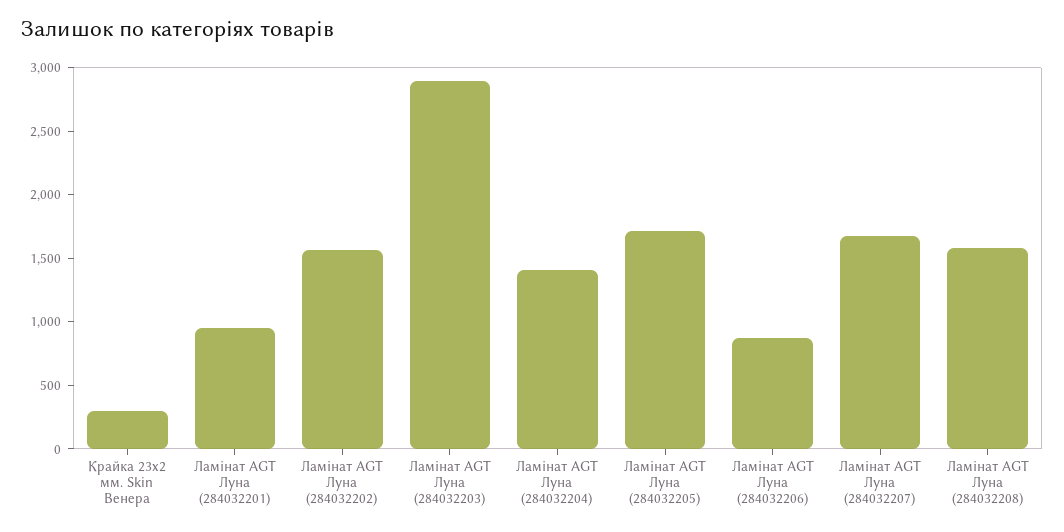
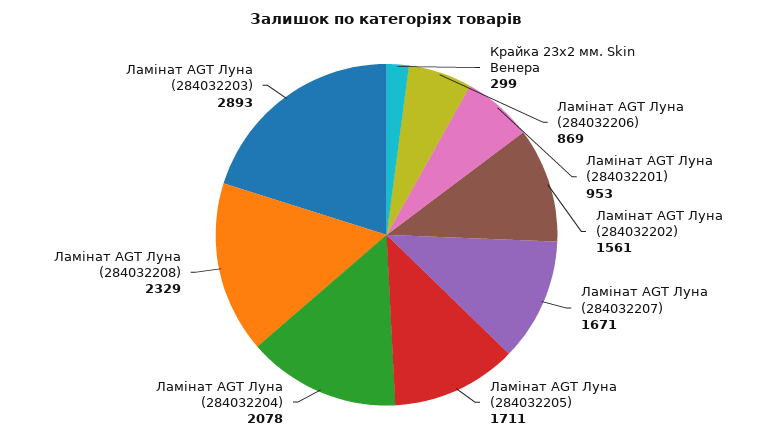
  {
    "Крайка 23x2 мм. Skin Венера": 299,
    "Ламінат AGT Луна (284032201)": 953,
    "Ламінат AGT Луна (284032202)": 1561,
    "Ламінат AGT Луна (284032203)": 2893,
-   "Ламінат AGT Луна (284032204)": 1400,
+   "Ламінат AGT Луна (284032204)": 2078,
    "Ламінат AGT Луна (284032205)": 1711,
    "Ламінат AGT Луна (284032206)": 869,
    "Ламінат AGT Луна (284032207)": 1671,
-   "Ламінат AGT Луна (284032208)": 1600
+   "Ламінат AGT Луна (284032208)": 2329
  }

